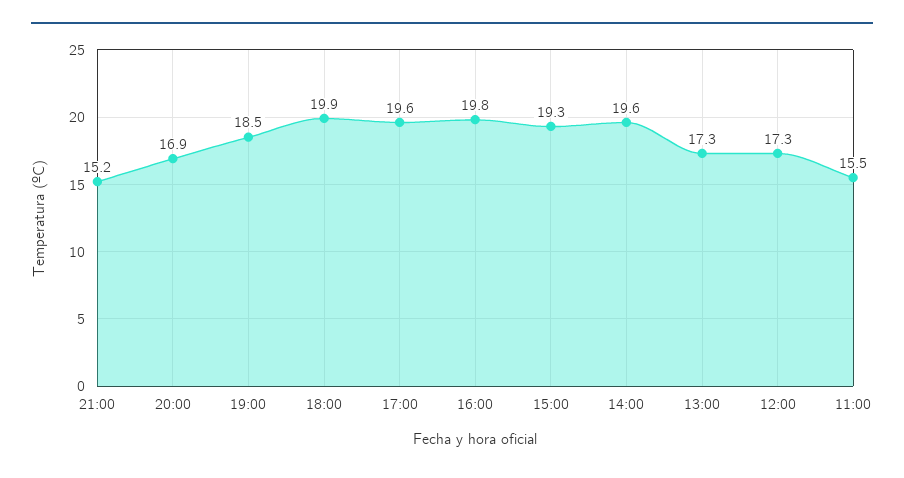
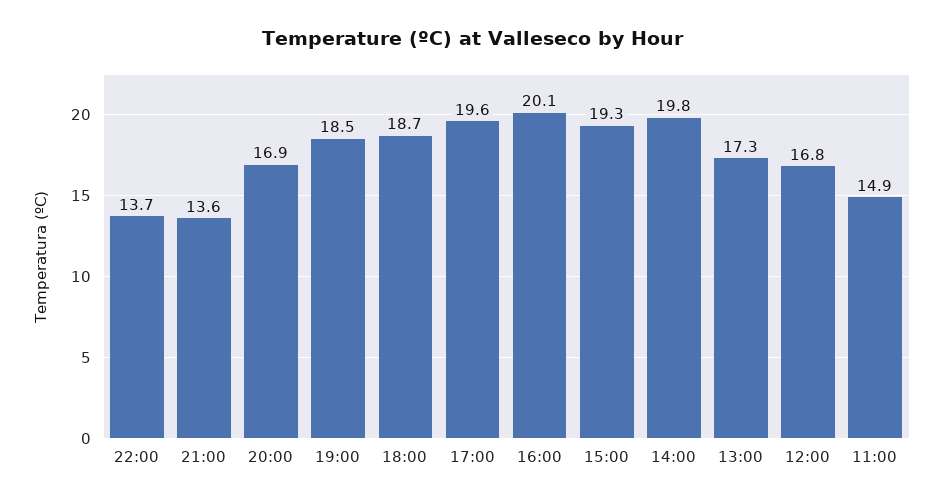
  {
-   "21:00": 15.2,
+   "21:00": 13.6,
    "20:00": 16.9,
    "19:00": 18.5,
-   "18:00": 19.9,
+   "18:00": 18.7,
    "17:00": 19.6,
-   "16:00": 19.8,
+   "16:00": 20.1,
    "15:00": 19.3,
-   "14:00": 19.6,
+   "14:00": 19.8,
    "13:00": 17.3,
-   "12:00": 17.3,
+   "12:00": 16.8,
-   "11:00": 15.5
+   "11:00": 14.9,
+   "22:00": 13.7
  }

